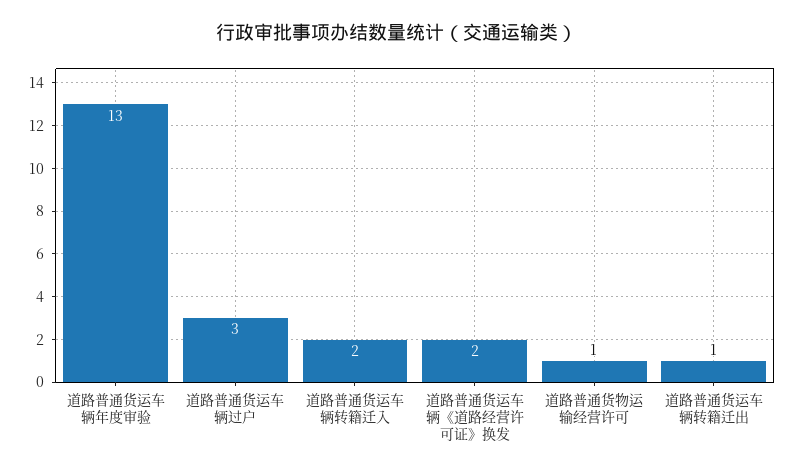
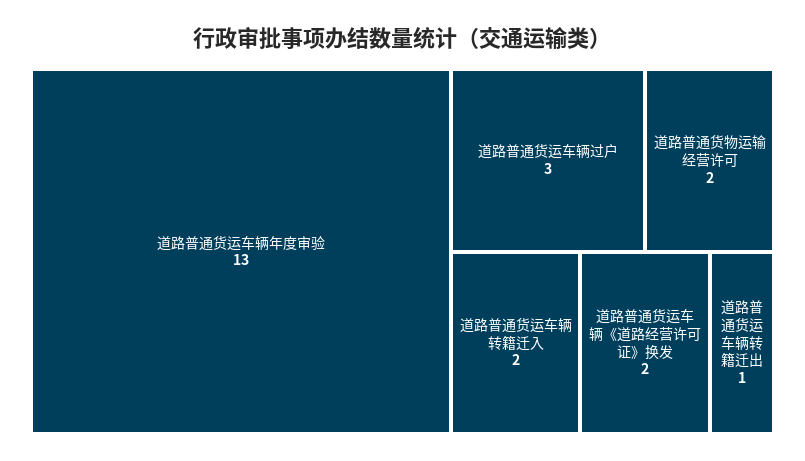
  {
    "道路普通货运车辆年度审验": 13,
    "道路普通货运车辆过户": 3,
    "道路普通货运车辆转籍迁入": 2,
    "道路普通货运车辆《道路经营许可证》换发": 2,
-   "道路普通货物运输经营许可": 1,
+   "道路普通货物运输经营许可": 2,
    "道路普通货运车辆转籍迁出": 1
  }

